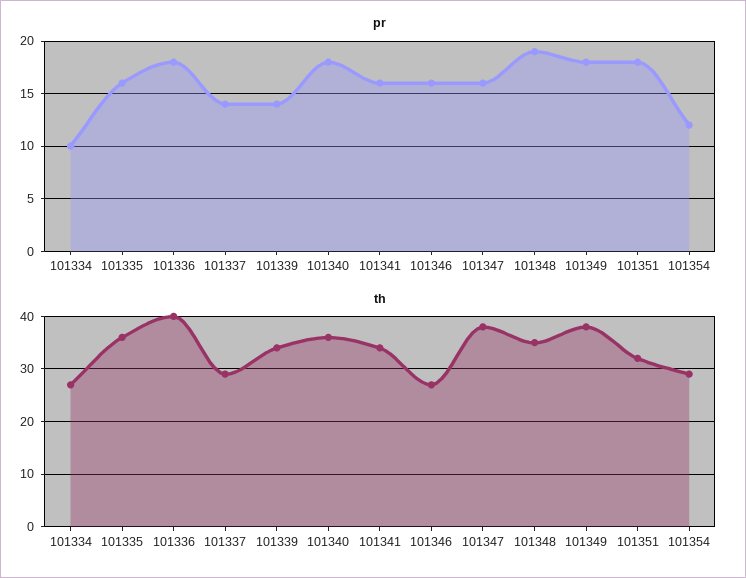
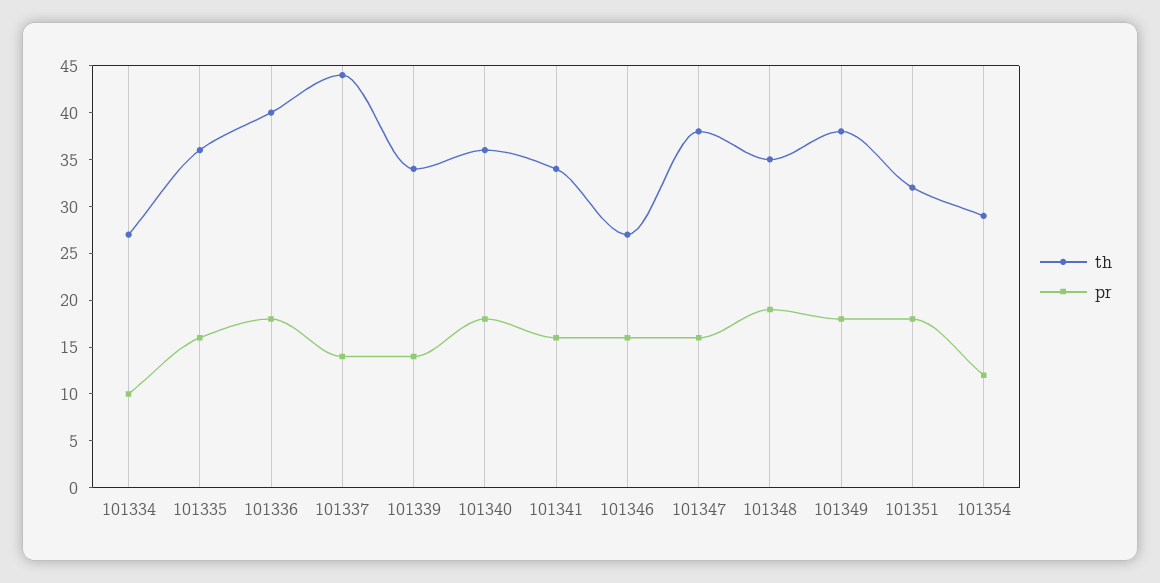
  {
    "pr": {
      "101334": 10,
      "101335": 16,
      "101336": 18,
      "101337": 14,
      "101339": 14,
      "101340": 18,
      "101341": 16,
      "101346": 16,
      "101347": 16,
      "101348": 19,
      "101349": 18,
      "101351": 18,
      "101354": 12
    },
    "th": {
      "101334": 27,
      "101335": 36,
      "101336": 40,
-     "101337": 30,
+     "101337": 44,
      "101339": 34,
      "101340": 36,
      "101341": 34,
      "101346": 27,
      "101347": 38,
      "101348": 35,
      "101349": 38,
      "101351": 32,
      "101354": 29
    }
  }

